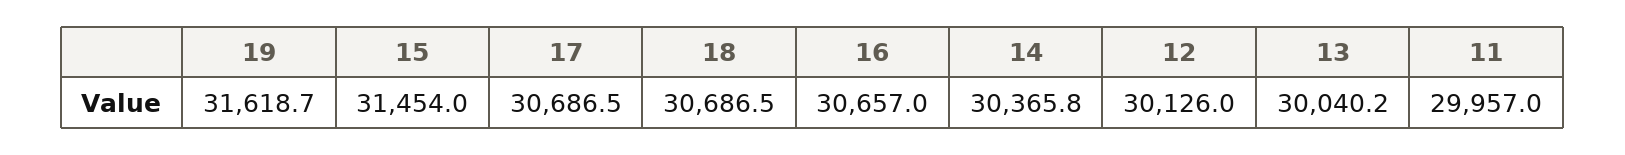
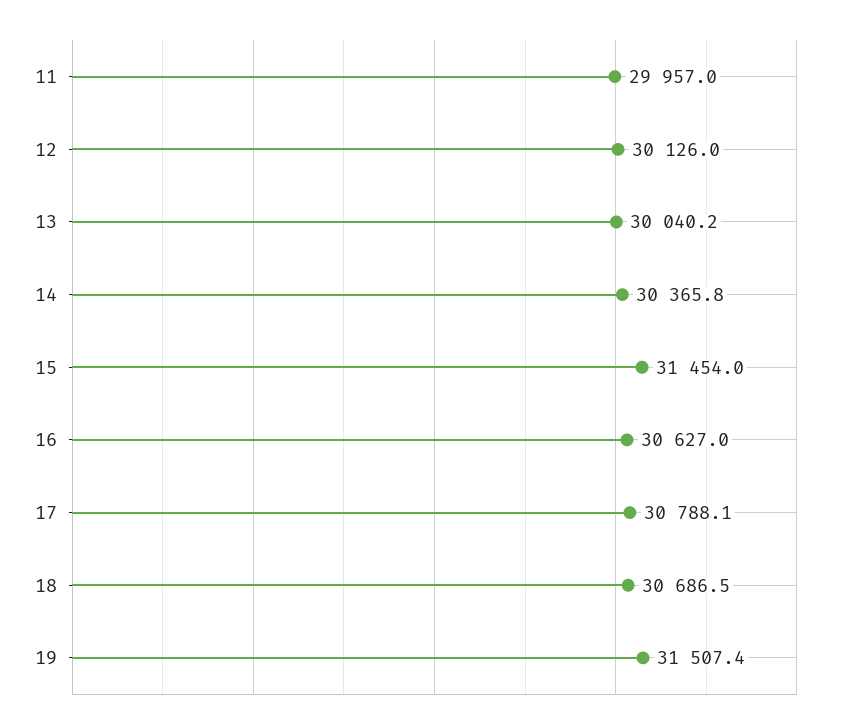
  {
-   "19": 31618.7,
+   "19": 31507.4,
    "15": 31454,
-   "17": 30686.5,
+   "17": 30788.1,
    "18": 30686.5,
-   "16": 30657,
+   "16": 30627,
    "14": 30365.8,
    "12": 30126,
    "13": 30040.2,
    "11": 29957
  }

